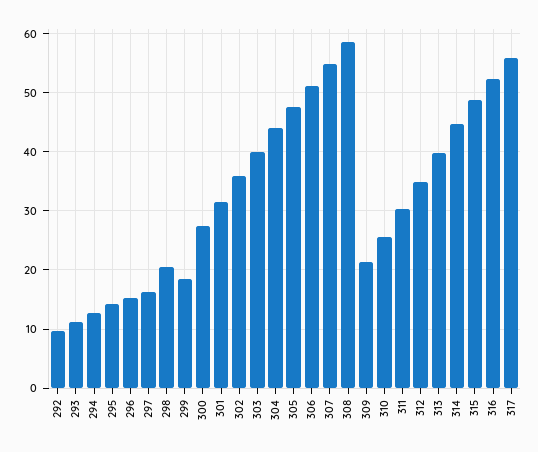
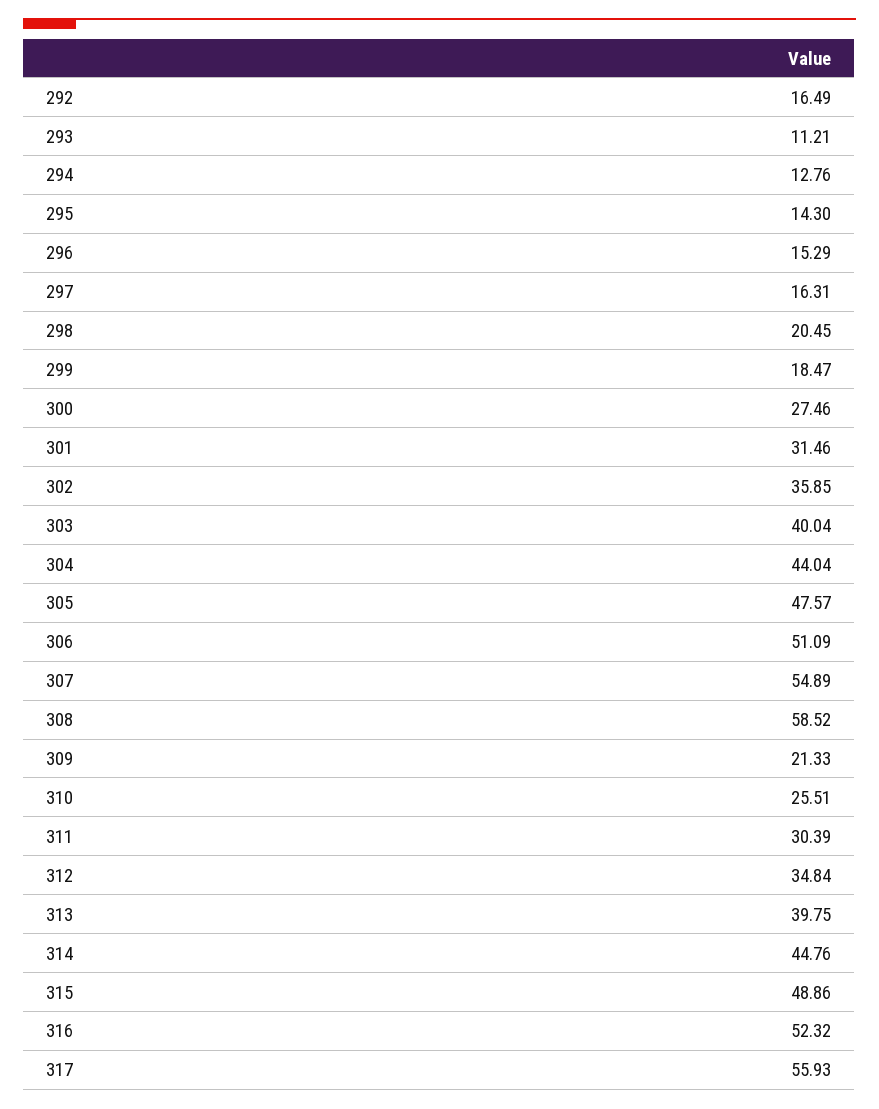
  {
-   "292": 10,
+   "292": 16.49,
    "293": 11.21,
    "294": 12.76,
    "295": 14.3,
    "296": 15.29,
    "297": 16.31,
    "298": 20.45,
    "299": 18.47,
    "300": 27.46,
    "301": 31.46,
    "302": 35.85,
    "303": 40.04,
    "304": 44.04,
    "305": 47.57,
    "306": 51.09,
    "307": 54.89,
    "308": 58.52,
    "309": 21.33,
    "310": 25.51,
    "311": 30.39,
    "312": 34.84,
    "313": 39.75,
    "314": 44.76,
    "315": 48.86,
    "316": 52.32,
    "317": 55.93
  }

